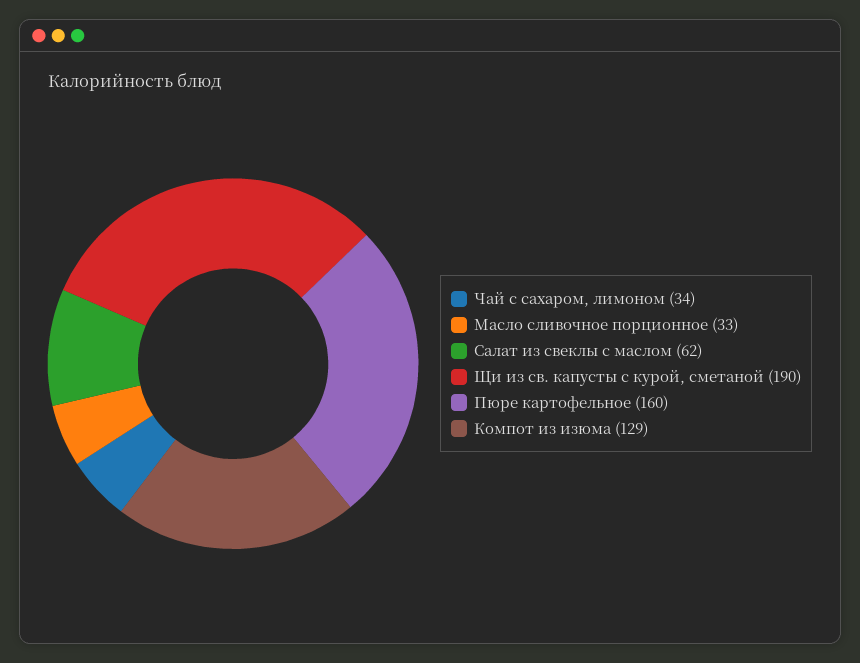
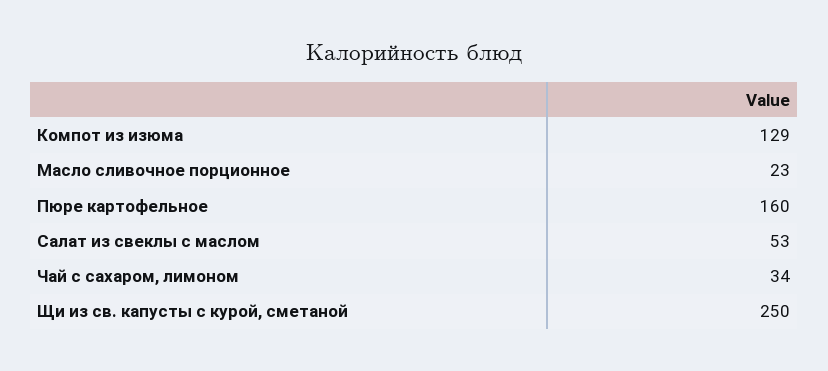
  {
    "Чай с сахаром, лимоном": 34,
-   "Масло сливочное порционное": 33,
+   "Масло сливочное порционное": 23,
-   "Салат из свеклы с маслом": 62,
+   "Салат из свеклы с маслом": 53,
-   "Щи из св. капусты с курой, сметаной": 190,
+   "Щи из св. капусты с курой, сметаной": 250,
    "Пюре картофельное": 160,
    "Компот из изюма": 129
  }

